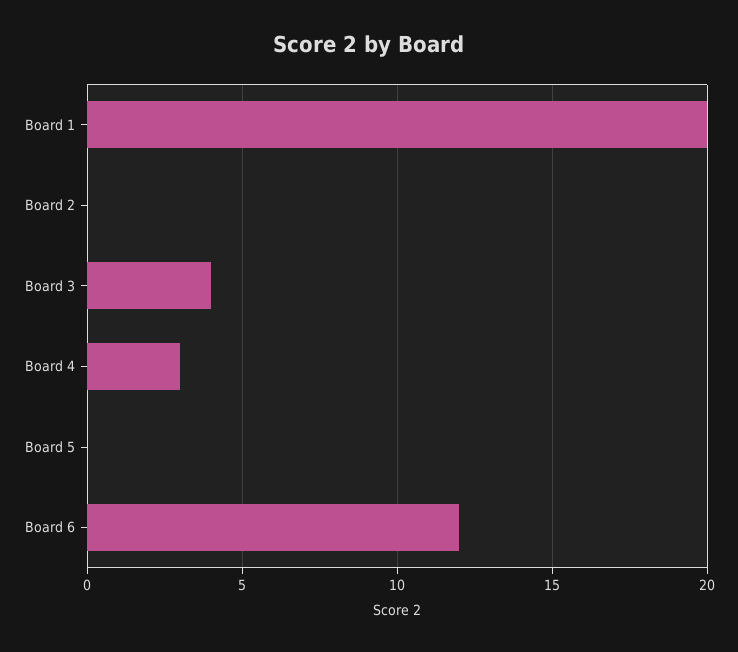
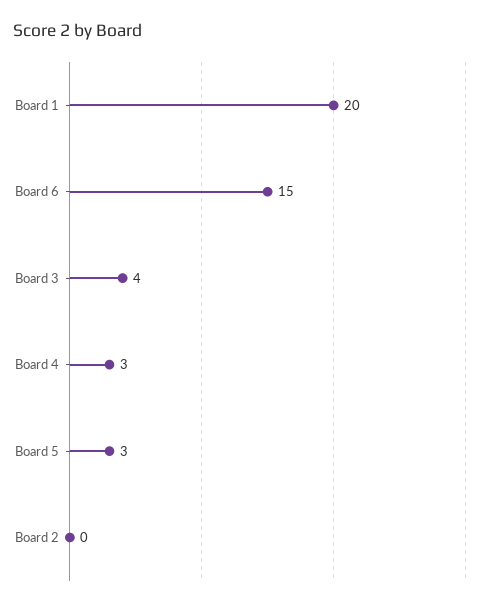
  {
    "Board 1": 20,
    "Board 2": 0,
    "Board 3": 4,
    "Board 4": 3,
-   "Board 5": 0,
+   "Board 5": 3,
-   "Board 6": 12
+   "Board 6": 15
  }

